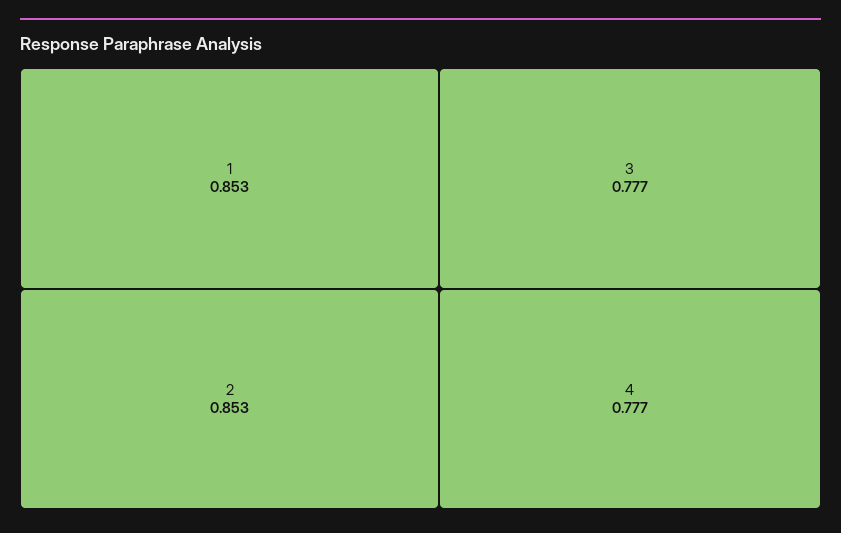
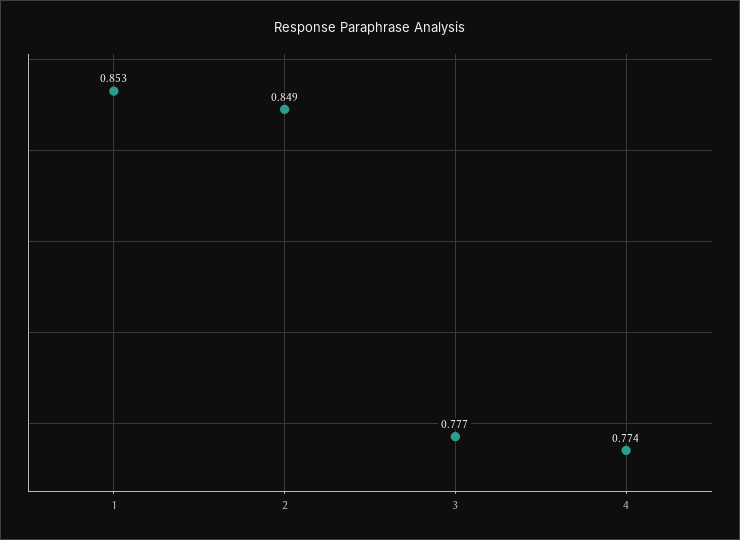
  {
    "1": 0.853,
-   "2": 0.853,
+   "2": 0.849,
    "3": 0.777,
-   "4": 0.777
+   "4": 0.774
  }

